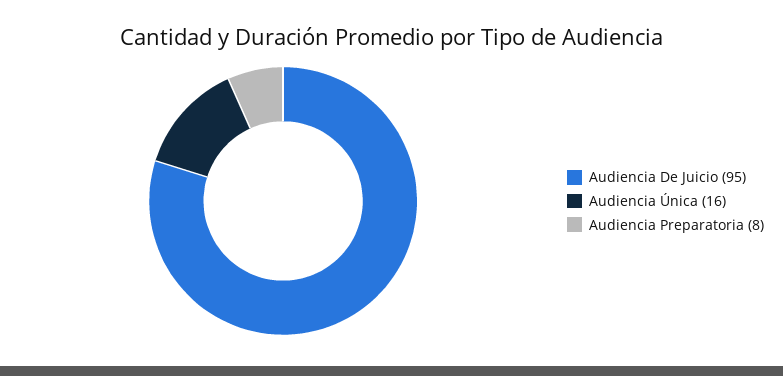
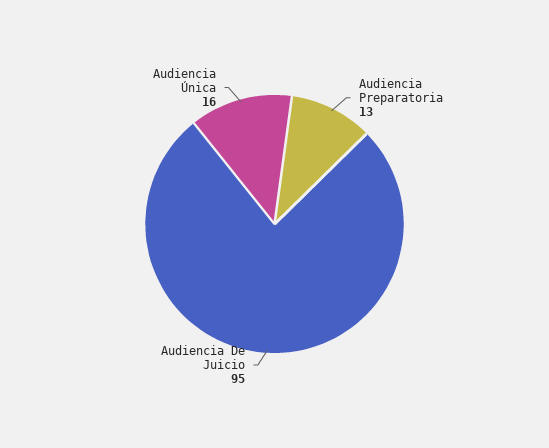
  {
    "Audiencia De Juicio": 95,
    "Audiencia Única": 16,
-   "Audiencia Preparatoria": 8
+   "Audiencia Preparatoria": 13
  }

